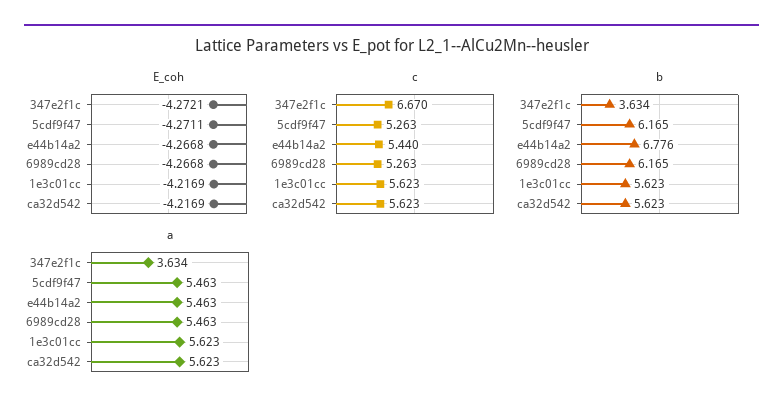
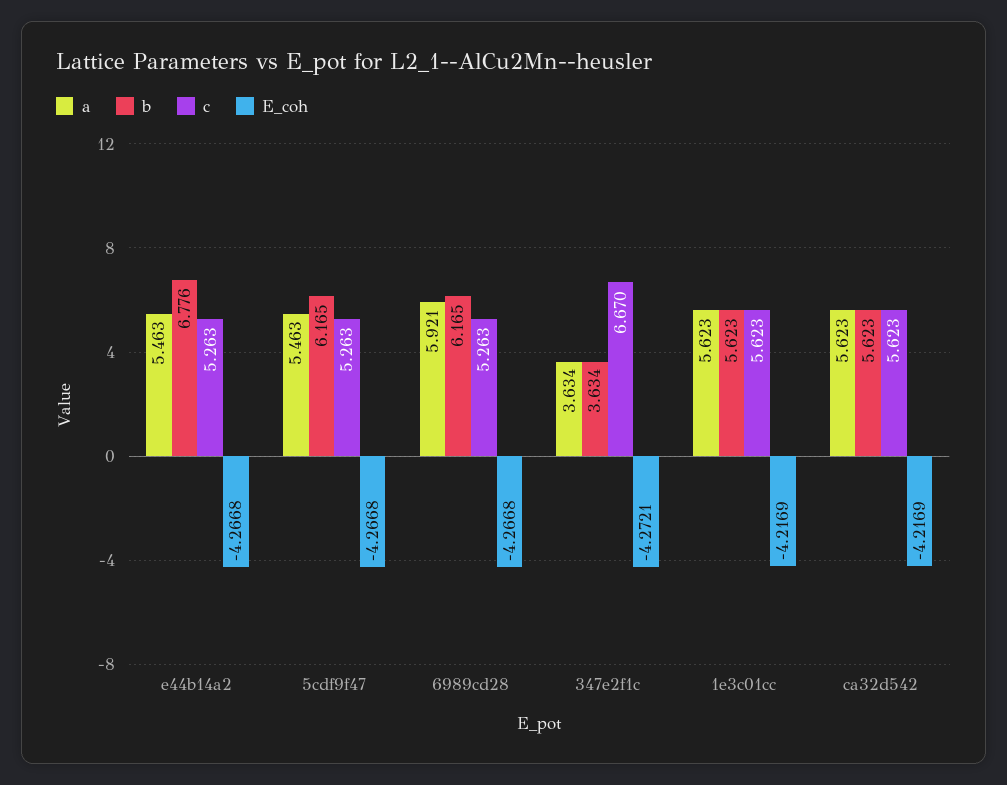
  {
    "E_coh": {
      "347e2f1c": -4.2721,
-     "5cdf9f47": -4.2711,
+     "5cdf9f47": -4.2668,
      "e44b14a2": -4.2668,
      "6989cd28": -4.2668,
      "1e3c01cc": -4.2169,
      "ca32d542": -4.2169
    },
    "c": {
      "347e2f1c": 6.67,
      "5cdf9f47": 5.263,
-     "e44b14a2": 5.44,
+     "e44b14a2": 5.263,
      "6989cd28": 5.263,
      "1e3c01cc": 5.623,
      "ca32d542": 5.623
    },
    "b": {
      "347e2f1c": 3.634,
      "5cdf9f47": 6.165,
      "e44b14a2": 6.776,
      "6989cd28": 6.165,
      "1e3c01cc": 5.623,
      "ca32d542": 5.623
    },
    "a": {
      "347e2f1c": 3.634,
      "5cdf9f47": 5.463,
      "e44b14a2": 5.463,
-     "6989cd28": 5.463,
+     "6989cd28": 5.921,
      "1e3c01cc": 5.623,
      "ca32d542": 5.623
    }
  }

